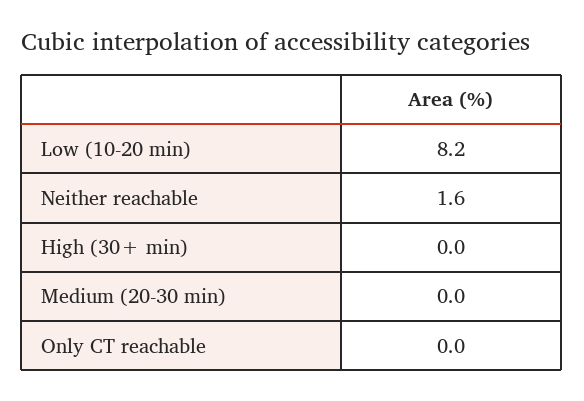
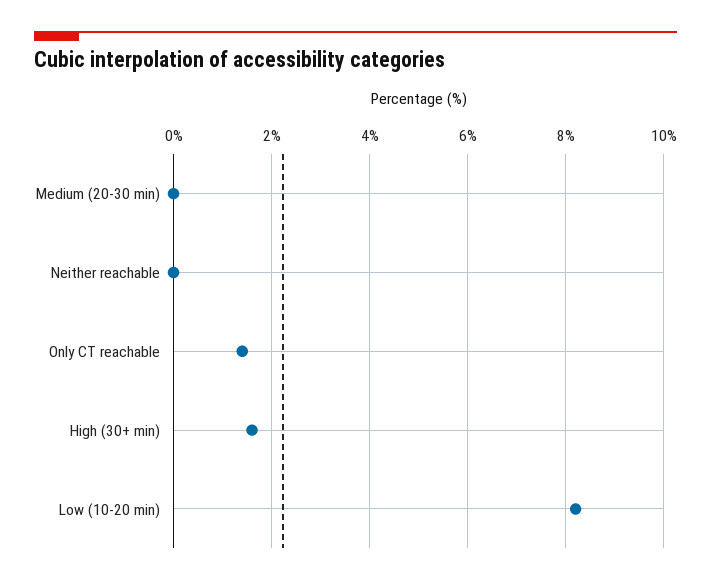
  {
    "Low (10-20 min)": 8.2,
-   "Neither reachable": 1.6,
+   "Neither reachable": 0,
-   "High (30+ min)": 0,
+   "High (30+ min)": 1.5,
    "Medium (20-30 min)": 0,
-   "Only CT reachable": 0
+   "Only CT reachable": 1.5
  }

